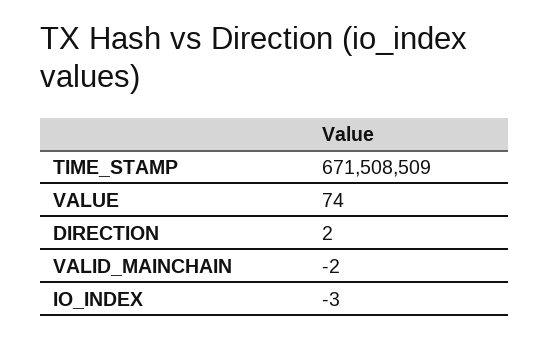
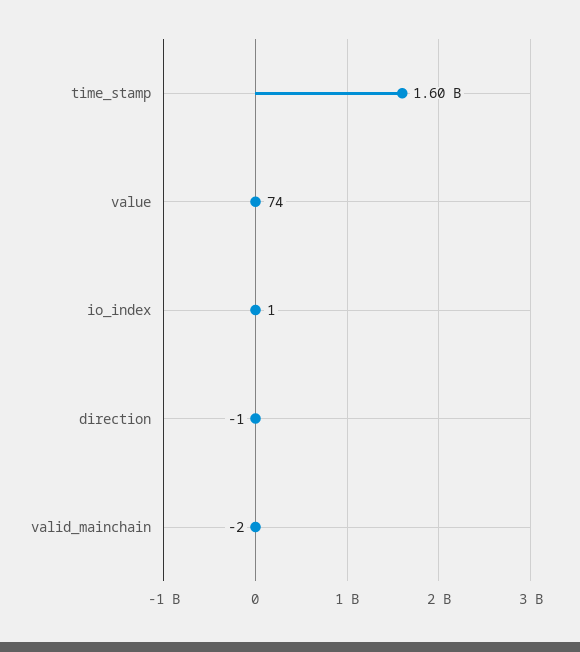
  {
-   "TIME_STAMP": 671508509,
+   "TIME_STAMP": 1600000000,
    "VALUE": 74,
-   "DIRECTION": 2,
+   "DIRECTION": -1,
    "VALID_MAINCHAIN": -2,
-   "IO_INDEX": -3
+   "IO_INDEX": 1
  }

